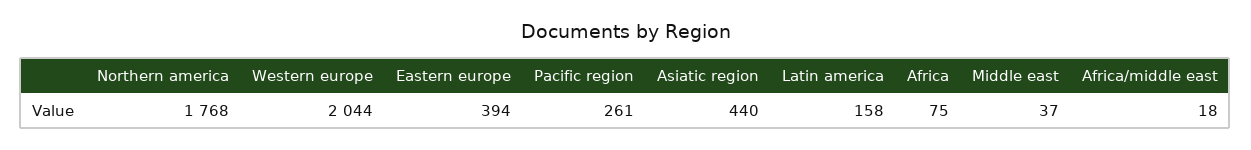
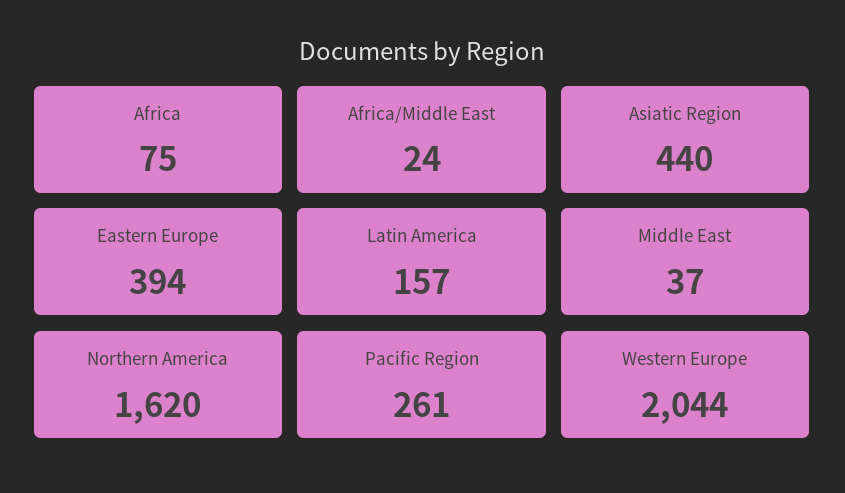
  {
-   "Northern america": 1768,
+   "Northern america": 1620,
    "Western europe": 2044,
    "Eastern europe": 394,
    "Pacific region": 261,
    "Asiatic region": 440,
-   "Latin america": 158,
+   "Latin america": 157,
    "Africa": 75,
    "Middle east": 37,
-   "Africa/middle east": 18
+   "Africa/middle east": 24
  }

